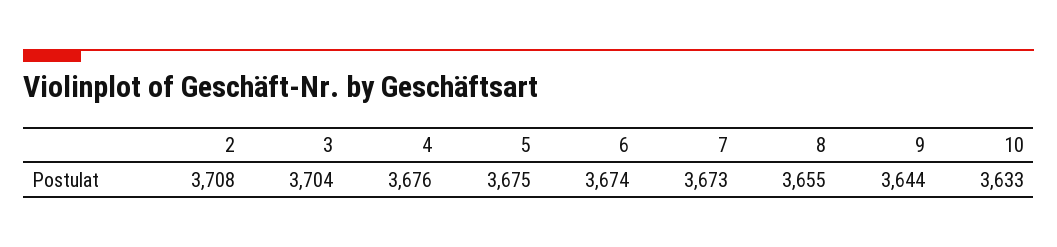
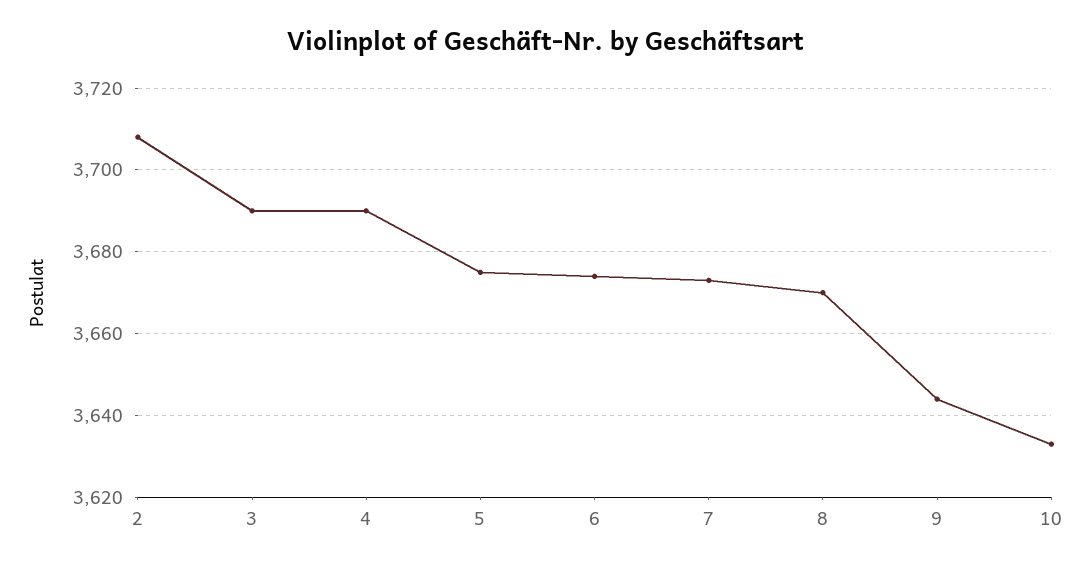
  {
    "2": 3708,
-   "3": 3704,
+   "3": 3690,
-   "4": 3676,
+   "4": 3690,
    "5": 3675,
    "6": 3674,
    "7": 3673,
-   "8": 3655,
+   "8": 3670,
    "9": 3644,
    "10": 3633
  }

